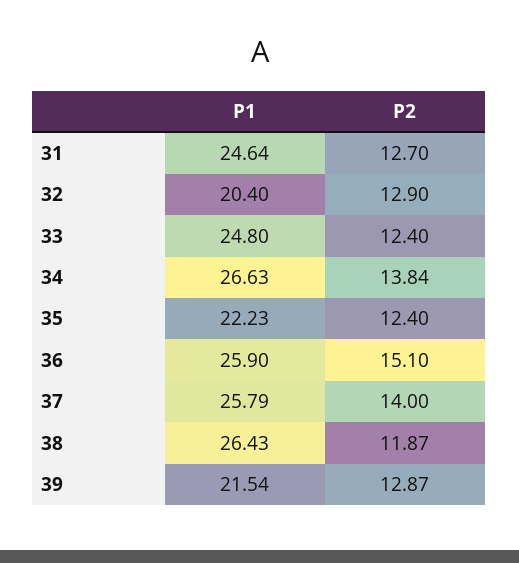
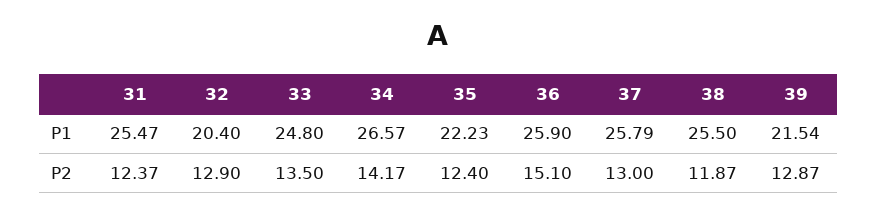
  {
    "P1": {
-     "31": 24.64,
+     "31": 25.47,
      "32": 20.4,
      "33": 24.8,
-     "34": 26.63,
+     "34": 26.57,
      "35": 22.23,
      "36": 25.9,
      "37": 25.79,
-     "38": 26.43,
+     "38": 25.5,
      "39": 21.54
    },
    "P2": {
-     "31": 12.7,
+     "31": 12.37,
      "32": 12.9,
-     "33": 12.4,
+     "33": 13.5,
-     "34": 13.84,
+     "34": 14.17,
      "35": 12.4,
      "36": 15.1,
-     "37": 14,
+     "37": 13,
      "38": 11.87,
      "39": 12.87
    }
  }

